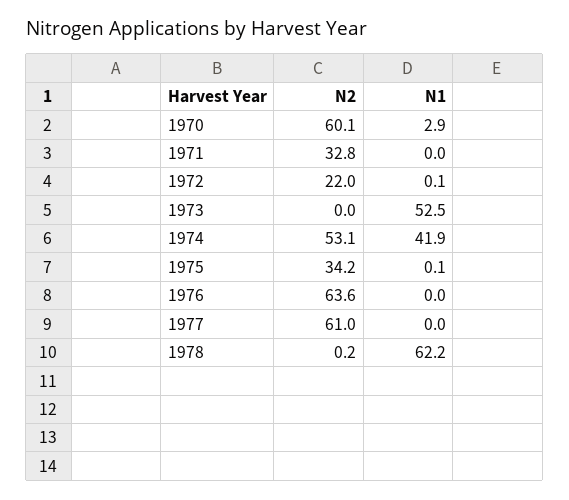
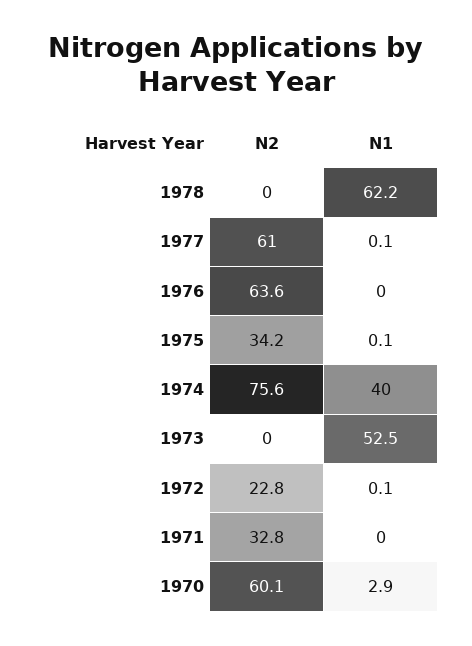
  {
    "N2": {
      "1970": 60.1,
      "1971": 32.8,
-     "1972": 22,
+     "1972": 22.8,
      "1973": 0,
-     "1974": 53.1,
+     "1974": 75.6,
      "1975": 34.2,
      "1976": 63.6,
      "1977": 61,
-     "1978": 0.2
+     "1978": 0
    },
    "N1": {
      "1970": 2.9,
      "1971": 0,
      "1972": 0.1,
      "1973": 52.5,
-     "1974": 41.9,
+     "1974": 40,
      "1975": 0.1,
      "1976": 0,
-     "1977": 0,
+     "1977": 0.1,
      "1978": 62.2
    }
  }

